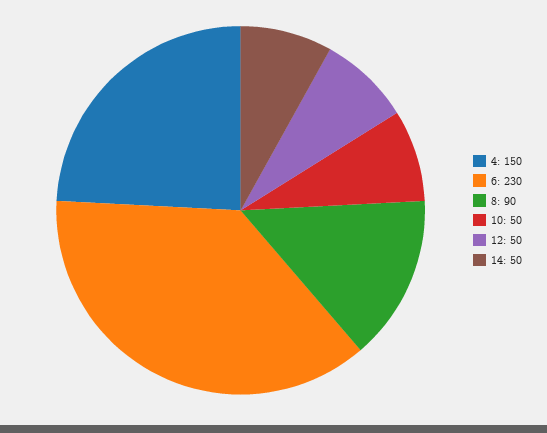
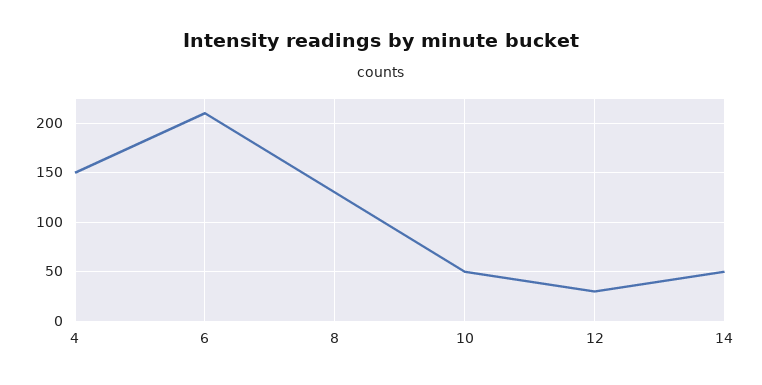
  {
    "4": 150,
-   "6": 230,
+   "6": 210,
-   "8": 90,
+   "8": 130,
    "10": 50,
-   "12": 50,
+   "12": 30,
    "14": 50
  }

